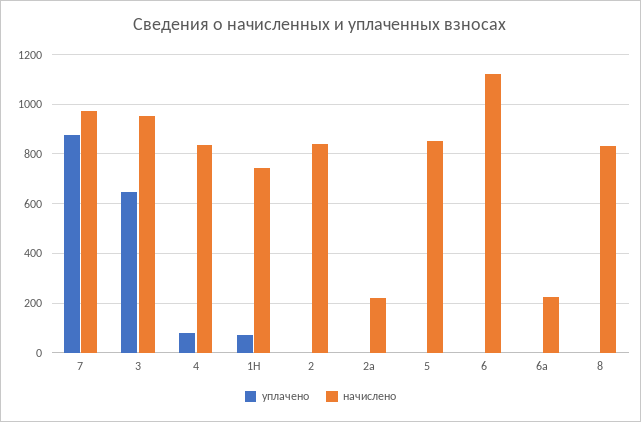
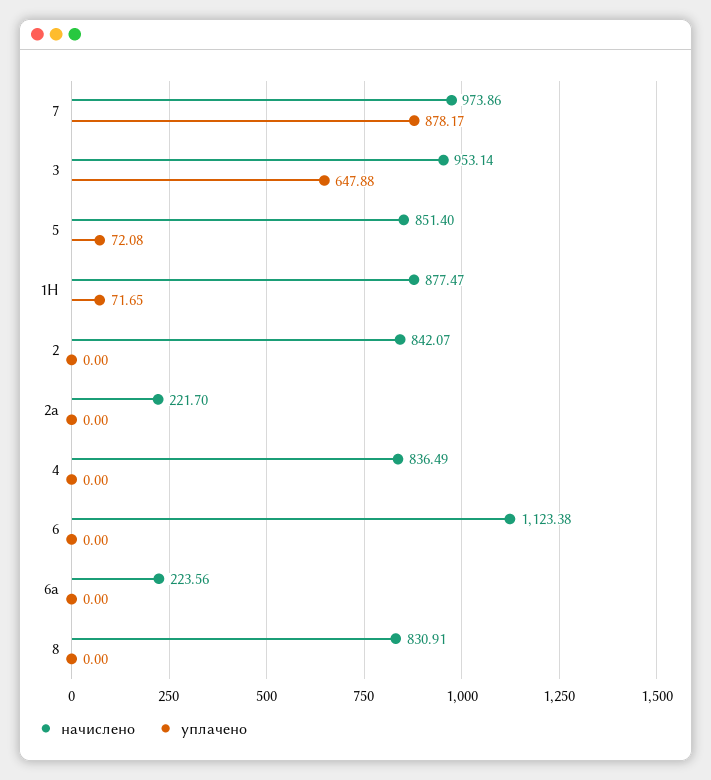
  {
    "уплачено": {
      "7": 878.17,
      "3": 647.88,
-     "4": 75,
+     "4": 0,
      "1Н": 71.65,
      "2": 0,
      "2а": 0,
-     "5": 0,
+     "5": 72.08,
      "6": 0,
      "6а": 0,
      "8": 0
    },
    "начислено": {
      "7": 973.86,
      "3": 953.14,
      "4": 836.49,
-     "1Н": 750,
+     "1Н": 877.47,
      "2": 842.07,
      "2а": 221.7,
      "5": 851.4,
      "6": 1123.38,
      "6а": 223.56,
      "8": 830.91
    }
  }

